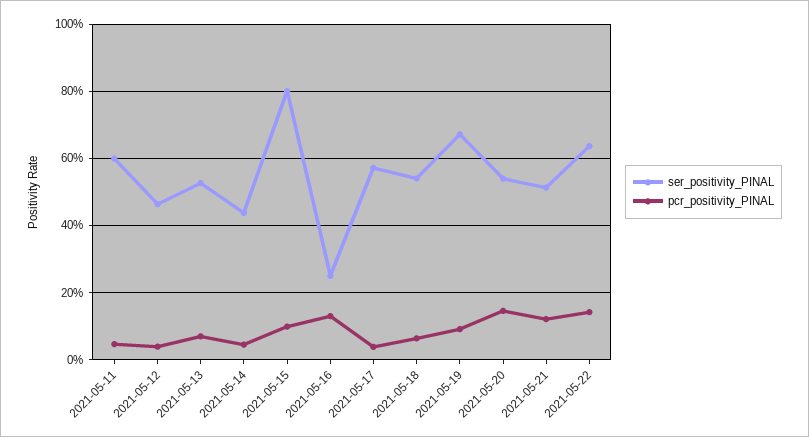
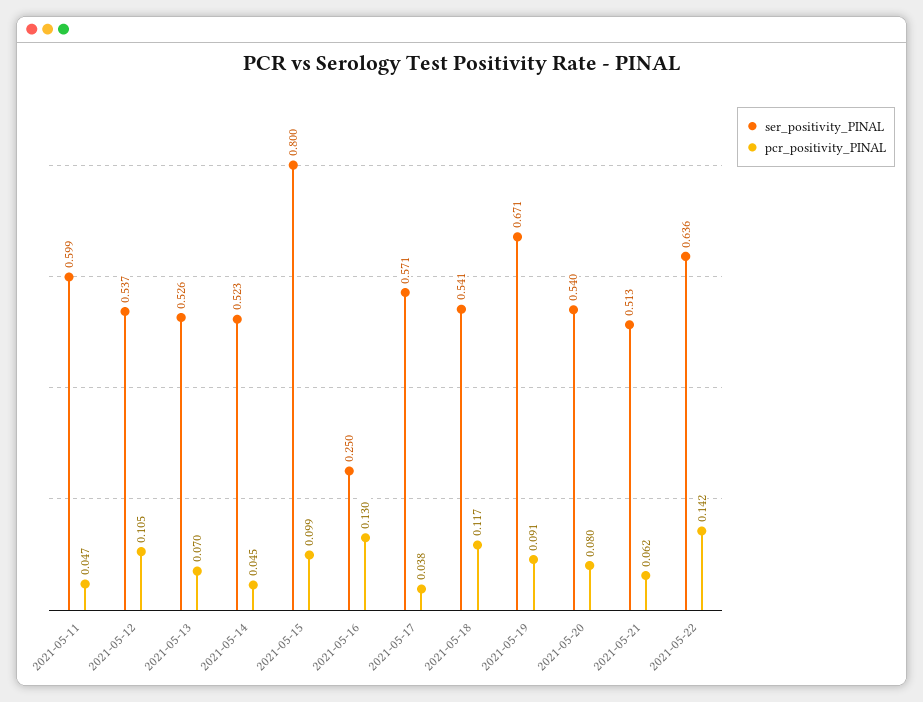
  {
    "ser_positivity_PINAL": {
      "2021-05-11": 0.599,
-     "2021-05-12": 0.46,
+     "2021-05-12": 0.537,
      "2021-05-13": 0.526,
-     "2021-05-14": 0.44,
+     "2021-05-14": 0.523,
      "2021-05-15": 0.8,
      "2021-05-16": 0.25,
      "2021-05-17": 0.571,
      "2021-05-18": 0.541,
      "2021-05-19": 0.671,
      "2021-05-20": 0.54,
      "2021-05-21": 0.513,
      "2021-05-22": 0.636
    },
    "pcr_positivity_PINAL": {
      "2021-05-11": 0.047,
-     "2021-05-12": 0.04,
+     "2021-05-12": 0.105,
      "2021-05-13": 0.07,
      "2021-05-14": 0.045,
      "2021-05-15": 0.099,
      "2021-05-16": 0.13,
      "2021-05-17": 0.038,
-     "2021-05-18": 0.06,
+     "2021-05-18": 0.117,
      "2021-05-19": 0.091,
-     "2021-05-20": 0.14,
+     "2021-05-20": 0.08,
-     "2021-05-21": 0.12,
+     "2021-05-21": 0.062,
      "2021-05-22": 0.142
    }
  }

